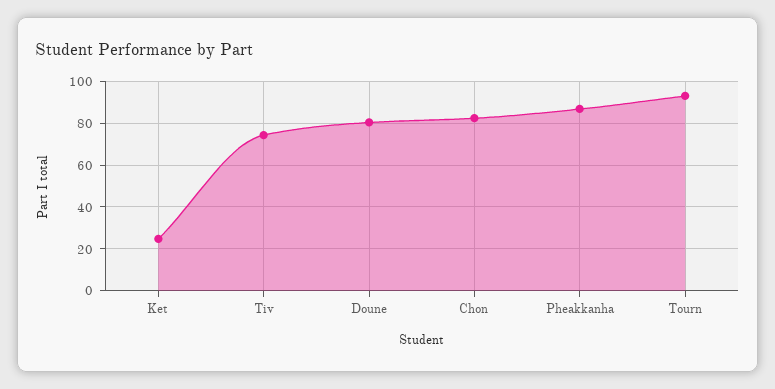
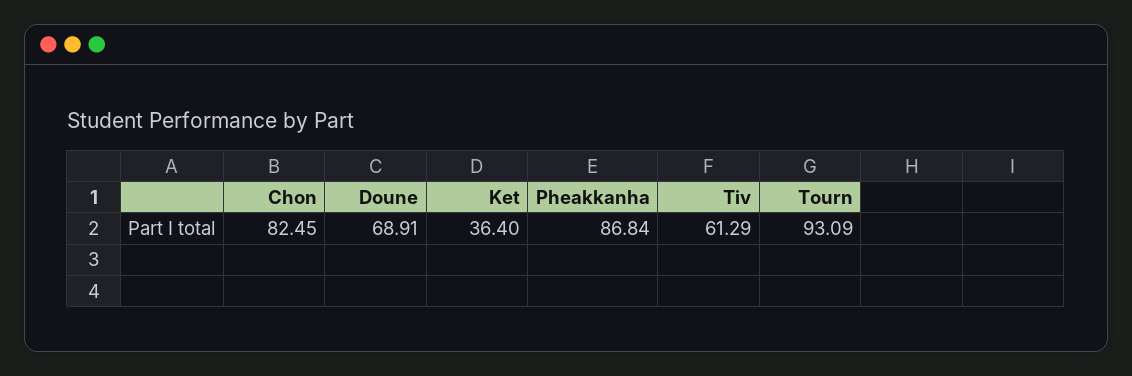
  {
-   "Ket": 25,
+   "Ket": 36.4,
-   "Tiv": 75,
+   "Tiv": 61.29,
-   "Doune": 80,
+   "Doune": 68.91,
    "Chon": 82.45,
    "Pheakkanha": 86.84,
    "Tourn": 93.09
  }

